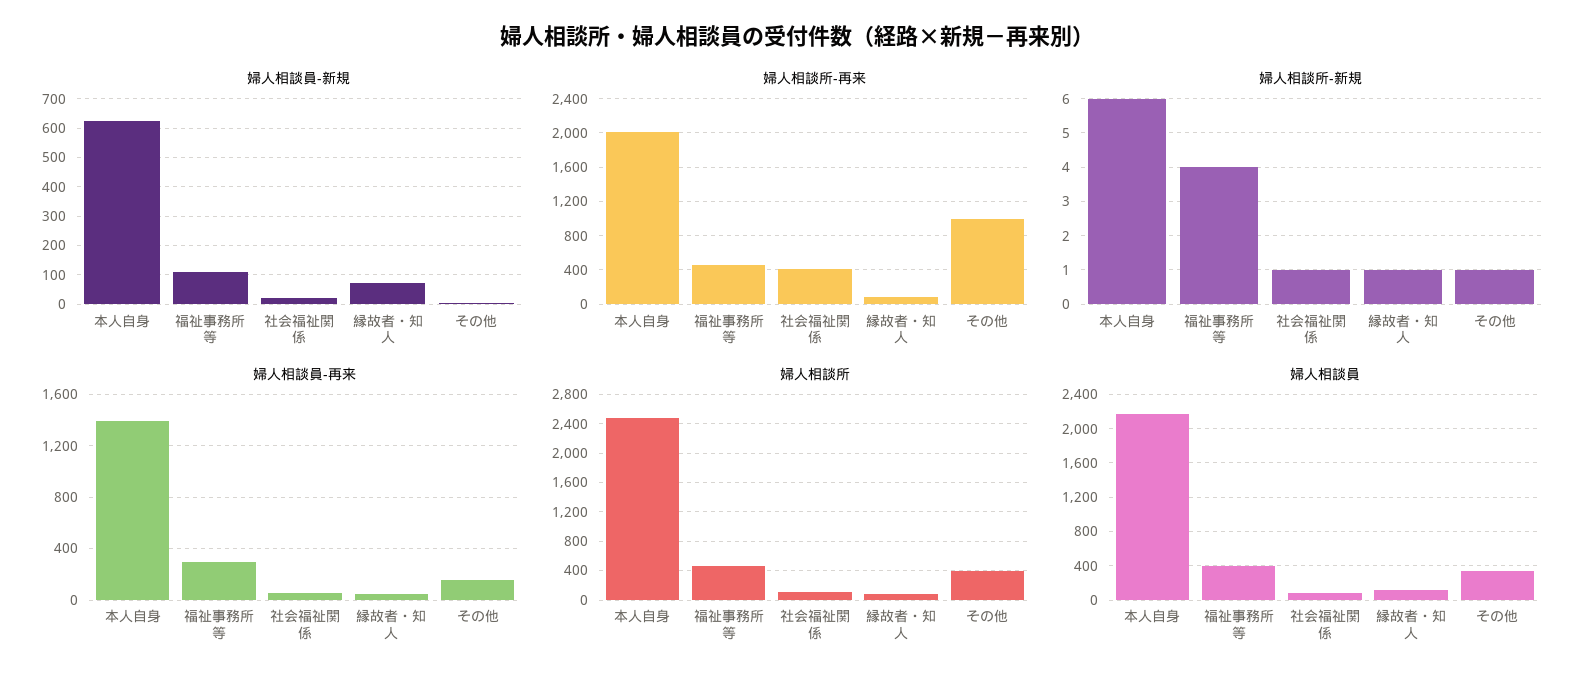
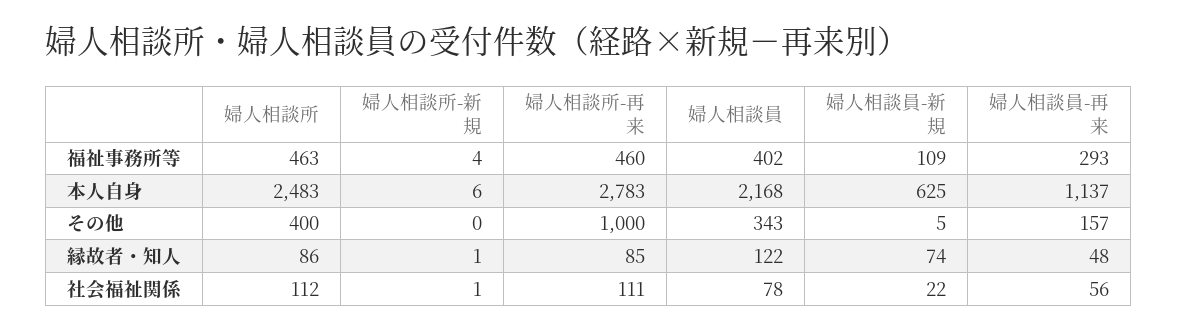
  {
    "婦人相談員-新規": {
      "本人自身": 625,
      "福祉事務所等": 109,
      "社会福祉関係": 22,
      "縁故者・知人": 74,
      "その他": 5
    },
    "婦人相談所-再来": {
-     "本人自身": 2000,
+     "本人自身": 2783,
      "福祉事務所等": 460,
-     "社会福祉関係": 400,
+     "社会福祉関係": 111,
      "縁故者・知人": 85,
      "その他": 1000
    },
    "婦人相談所-新規": {
      "本人自身": 6,
      "福祉事務所等": 4,
      "社会福祉関係": 1,
      "縁故者・知人": 1,
-     "その他": 1
+     "その他": 0
    },
    "婦人相談員-再来": {
-     "本人自身": 1400,
+     "本人自身": 1137,
      "福祉事務所等": 293,
      "社会福祉関係": 56,
      "縁故者・知人": 48,
      "その他": 157
    },
    "婦人相談所": {
      "本人自身": 2483,
      "福祉事務所等": 463,
      "社会福祉関係": 112,
      "縁故者・知人": 86,
      "その他": 400
    },
    "婦人相談員": {
      "本人自身": 2168,
      "福祉事務所等": 402,
      "社会福祉関係": 78,
      "縁故者・知人": 122,
      "その他": 343
    }
  }

